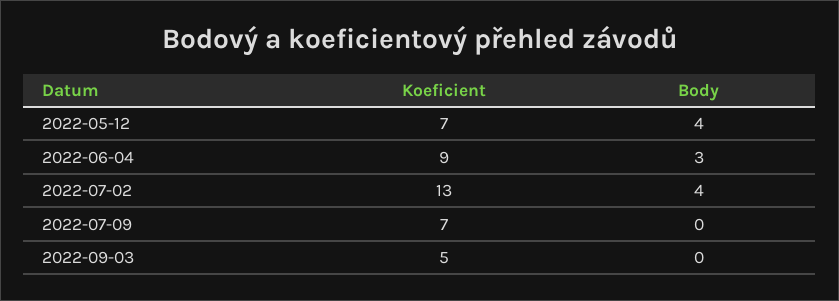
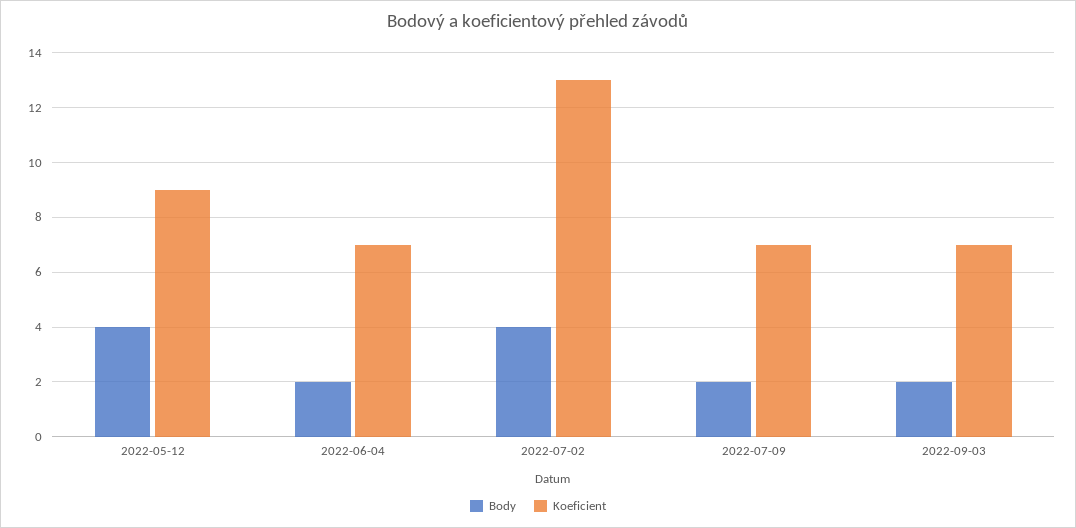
  {
    "Koeficient": {
-     "2022-05-12": 7,
+     "2022-05-12": 9,
-     "2022-06-04": 9,
+     "2022-06-04": 7,
      "2022-07-02": 13,
      "2022-07-09": 7,
-     "2022-09-03": 5
+     "2022-09-03": 7
    },
    "Body": {
      "2022-05-12": 4,
-     "2022-06-04": 3,
+     "2022-06-04": 2,
      "2022-07-02": 4,
-     "2022-07-09": 0,
+     "2022-07-09": 2,
-     "2022-09-03": 0
+     "2022-09-03": 2
    }
  }

